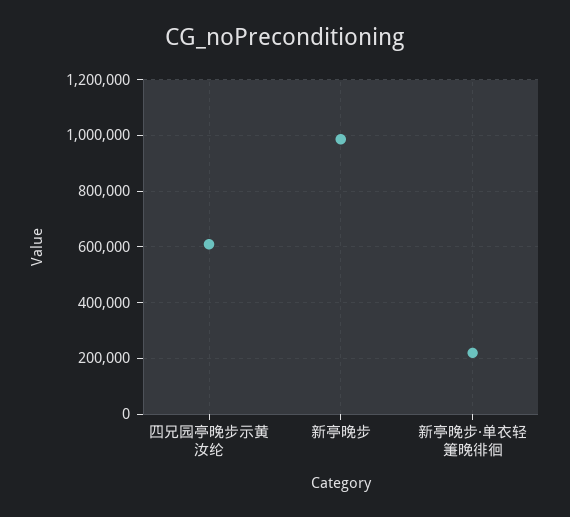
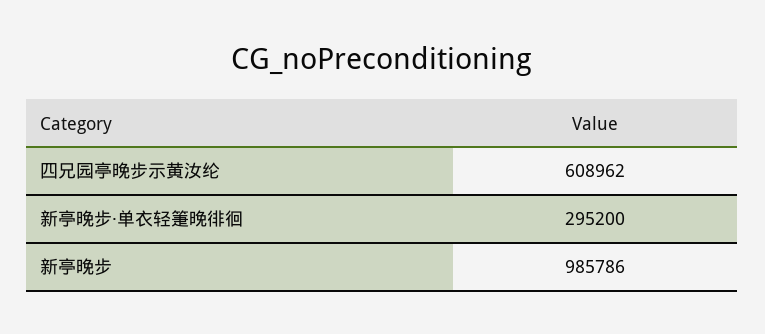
  {
    "四兄园亭晚步示黄汝纶": 608962,
    "新亭晚步": 985786,
-   "新亭晚步·单衣轻箑晚徘徊": 225000
+   "新亭晚步·单衣轻箑晚徘徊": 295200
  }

